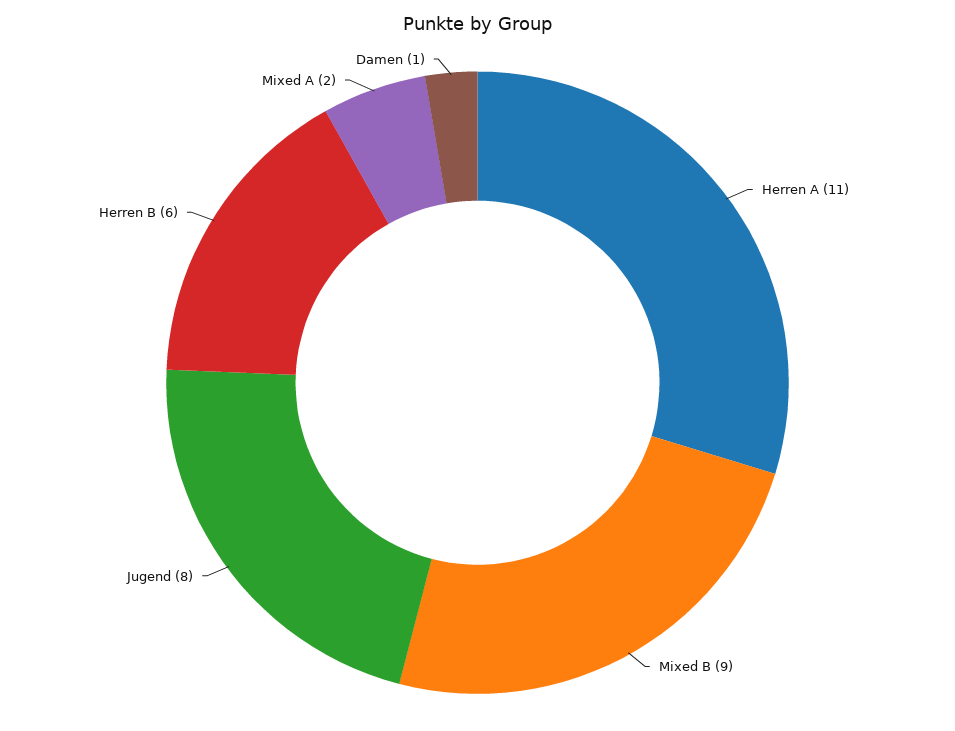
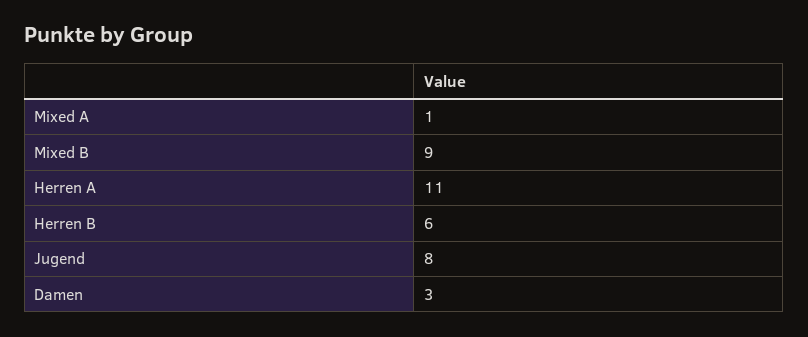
  {
    "Herren A": 11,
    "Mixed B": 9,
    "Jugend": 8,
    "Herren B": 6,
-   "Mixed A": 2,
+   "Mixed A": 1,
-   "Damen": 1
+   "Damen": 3
  }

